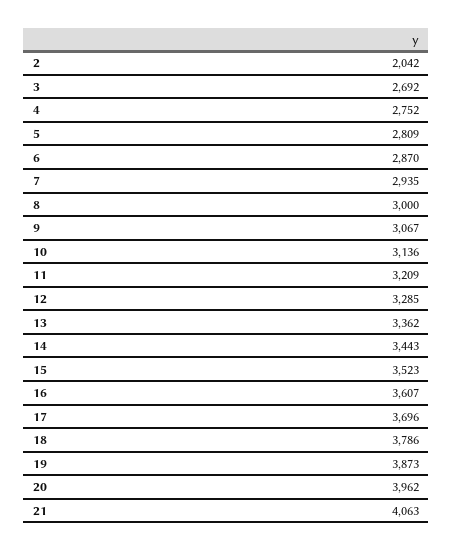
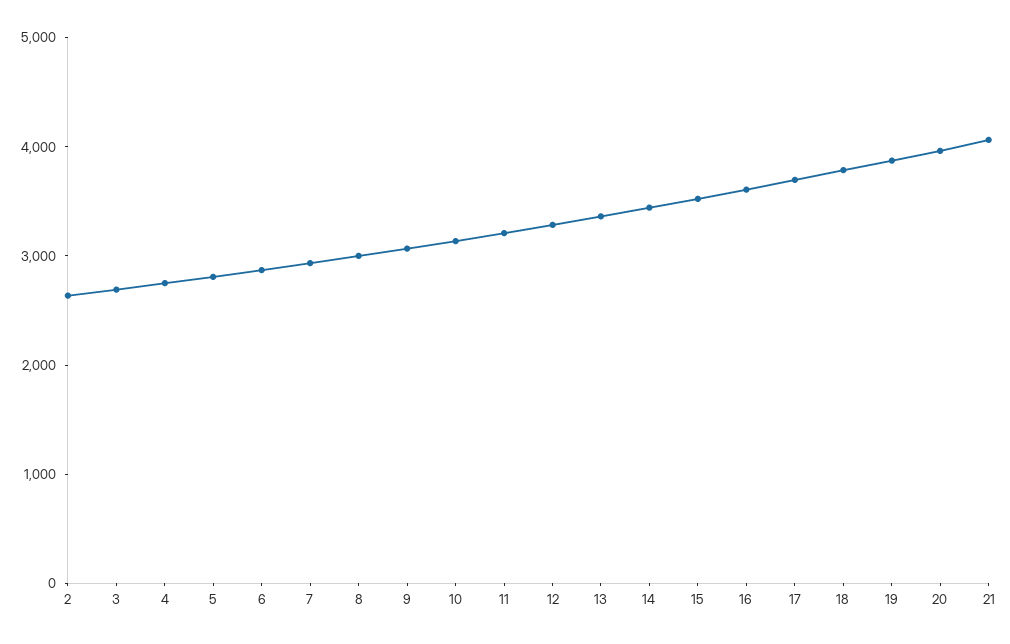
  {
-   "2": 2042,
+   "2": 2600,
    "3": 2692,
    "4": 2752,
    "5": 2809,
    "6": 2870,
    "7": 2935,
    "8": 3000,
    "9": 3067,
    "10": 3136,
    "11": 3209,
    "12": 3285,
    "13": 3362,
    "14": 3443,
    "15": 3523,
    "16": 3607,
    "17": 3696,
    "18": 3786,
    "19": 3873,
    "20": 3962,
    "21": 4063
  }

